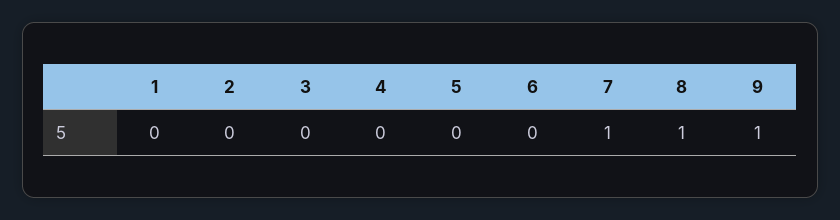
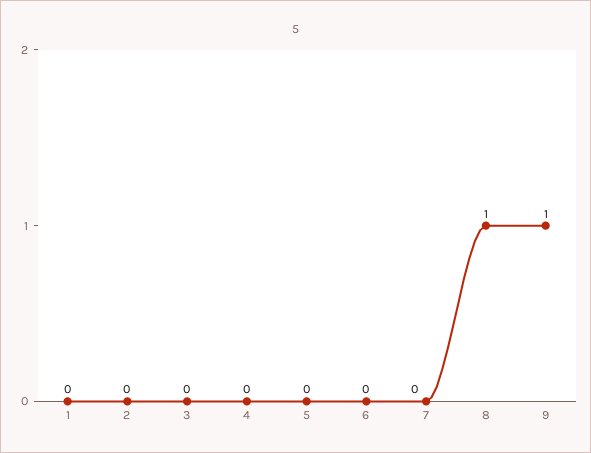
  {
    "1": 0,
    "2": 0,
    "3": 0,
    "4": 0,
    "5": 0,
    "6": 0,
-   "7": 1,
+   "7": 0,
    "8": 1,
    "9": 1
  }

